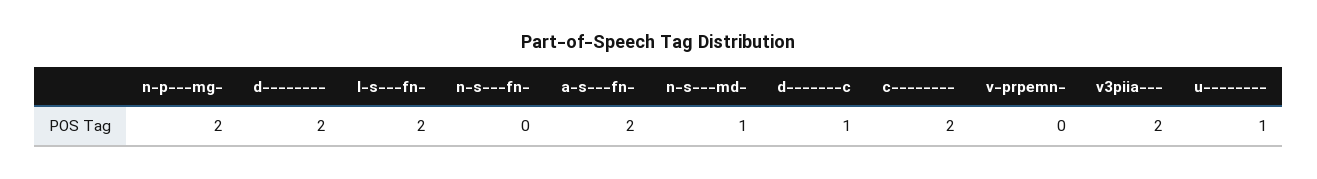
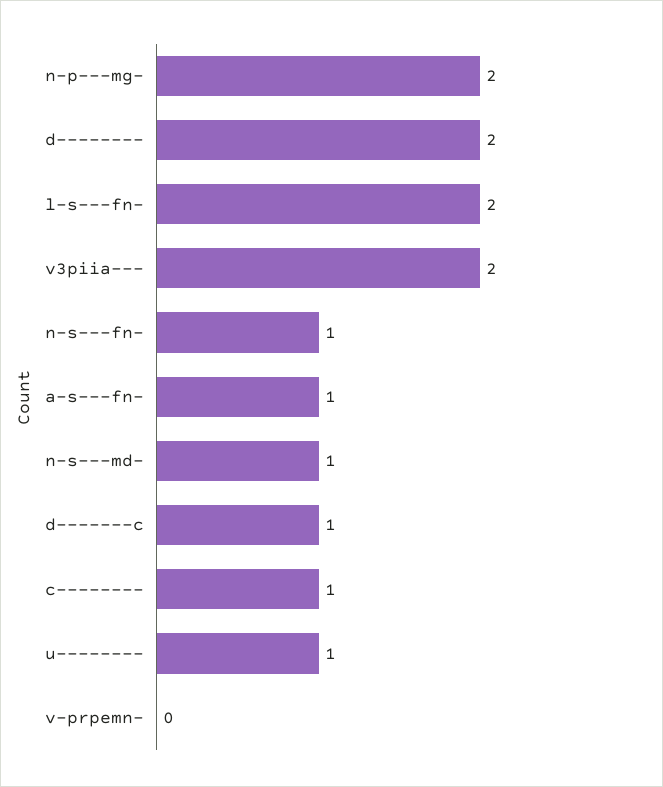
  {
    "n-p---mg-": 2,
    "d--------": 2,
    "l-s---fn-": 2,
-   "n-s---fn-": 0,
+   "n-s---fn-": 1,
-   "a-s---fn-": 2,
+   "a-s---fn-": 1,
    "n-s---md-": 1,
    "d-------c": 1,
-   "c--------": 2,
+   "c--------": 1,
    "v-prpemn-": 0,
    "v3piia---": 2,
    "u--------": 1
  }

